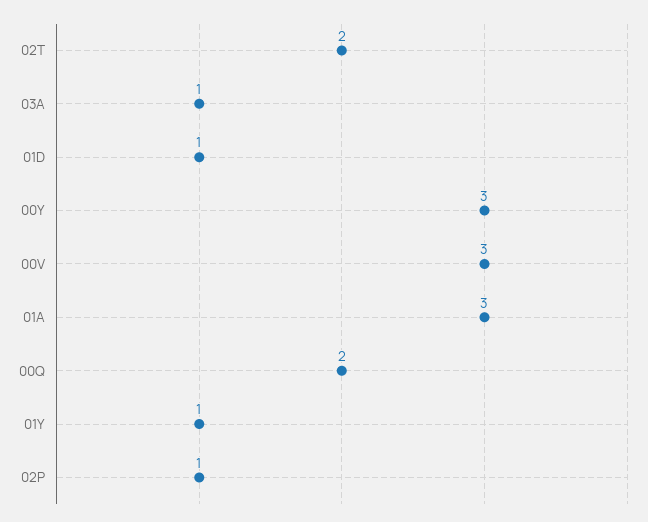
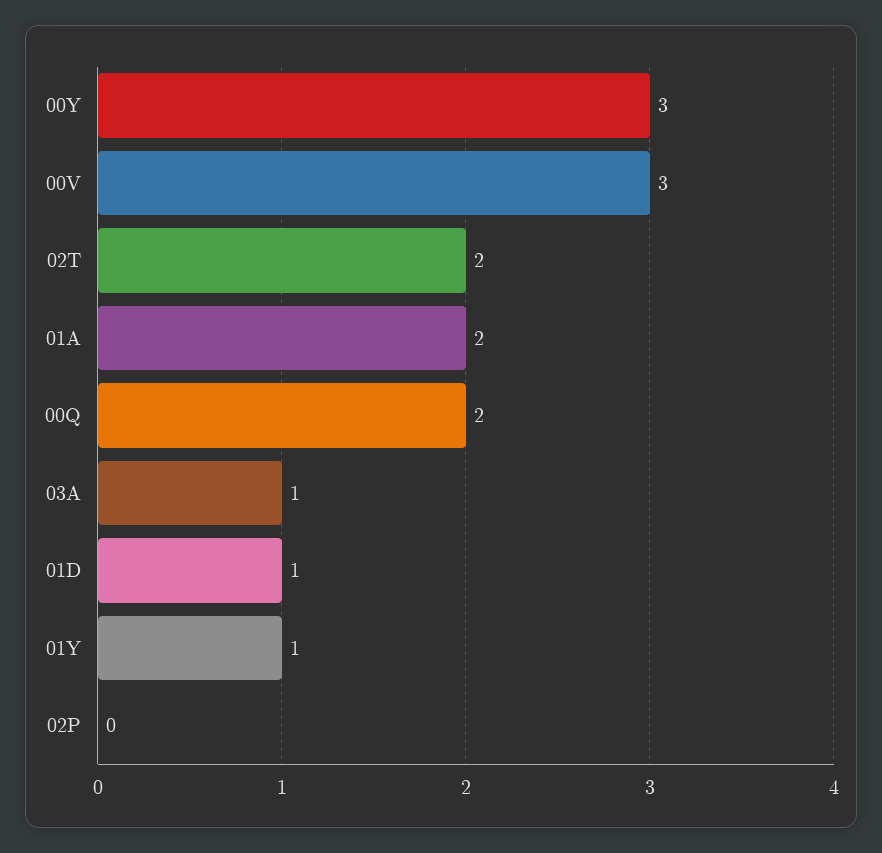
  {
    "02T": 2,
    "03A": 1,
    "01D": 1,
    "00Y": 3,
    "00V": 3,
-   "01A": 3,
+   "01A": 2,
    "00Q": 2,
    "01Y": 1,
-   "02P": 1
+   "02P": 0
  }

